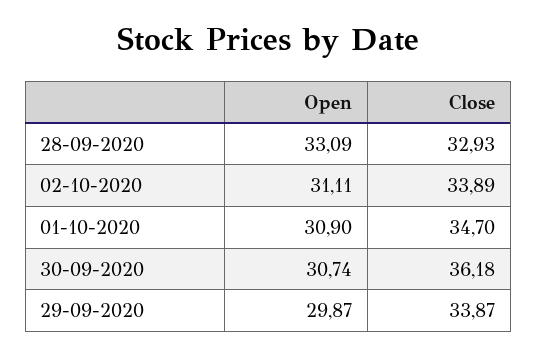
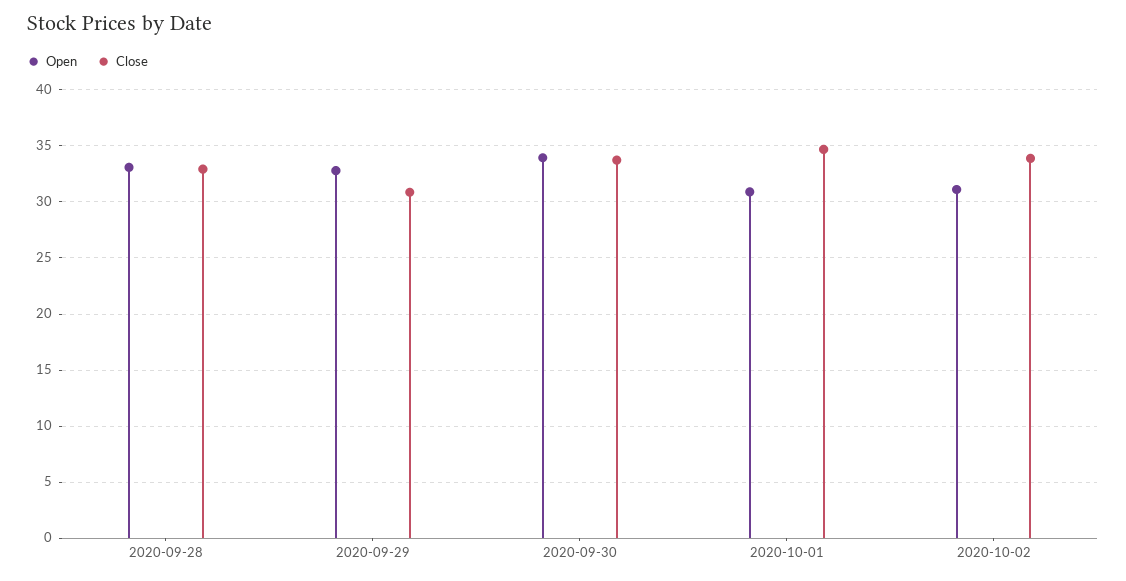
  {
    "Open": {
      "28-09-2020": 33.09,
      "02-10-2020": 31.11,
      "01-10-2020": 30.9,
-     "30-09-2020": 30.74,
+     "30-09-2020": 34,
-     "29-09-2020": 29.87
+     "29-09-2020": 33
    },
    "Close": {
      "28-09-2020": 32.93,
      "02-10-2020": 33.89,
      "01-10-2020": 34.7,
-     "30-09-2020": 36.18,
+     "30-09-2020": 34,
-     "29-09-2020": 33.87
+     "29-09-2020": 31
    }
  }

